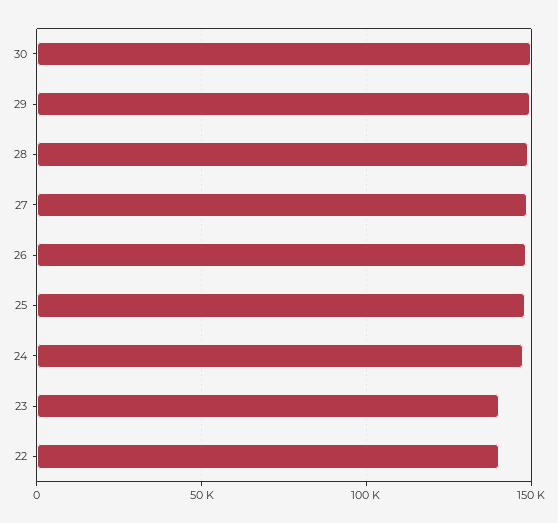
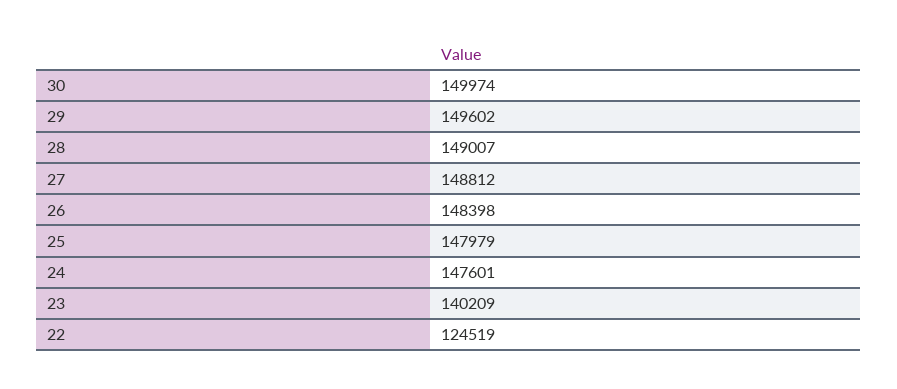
  {
    "30": 149974,
    "29": 149602,
    "28": 149007,
    "27": 148812,
    "26": 148398,
    "25": 147979,
    "24": 147601,
    "23": 140209,
-   "22": 140000
+   "22": 124519
  }

